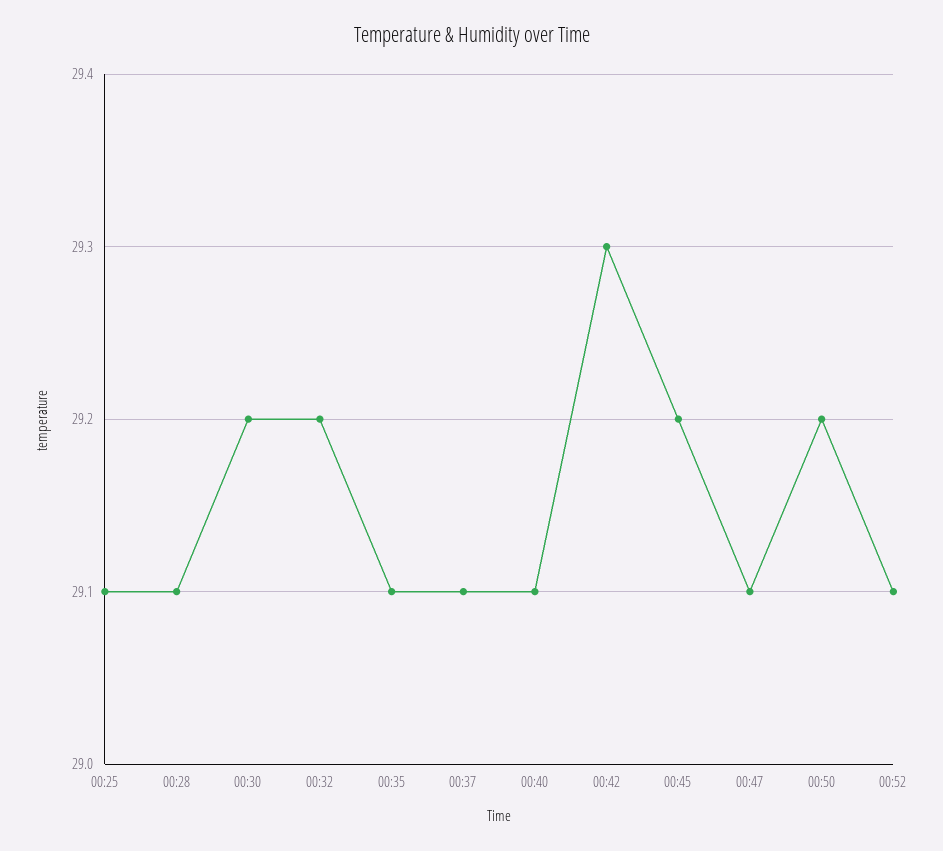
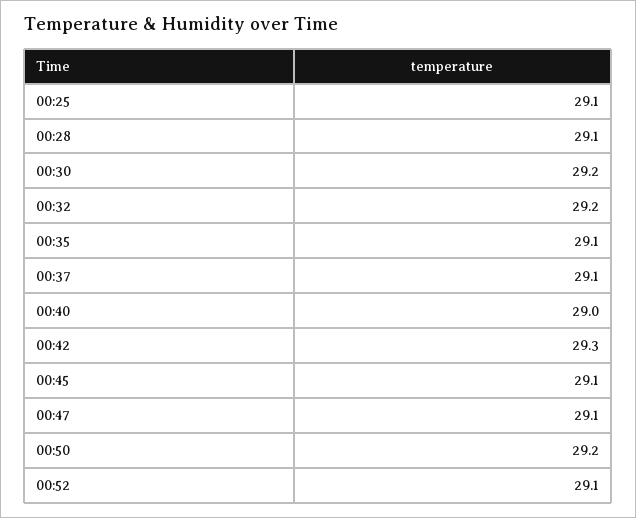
  {
    "00:25": 29.1,
    "00:28": 29.1,
    "00:30": 29.2,
    "00:32": 29.2,
    "00:35": 29.1,
    "00:37": 29.1,
-   "00:40": 29.1,
+   "00:40": 29,
    "00:42": 29.3,
-   "00:45": 29.2,
+   "00:45": 29.1,
    "00:47": 29.1,
    "00:50": 29.2,
    "00:52": 29.1
  }

